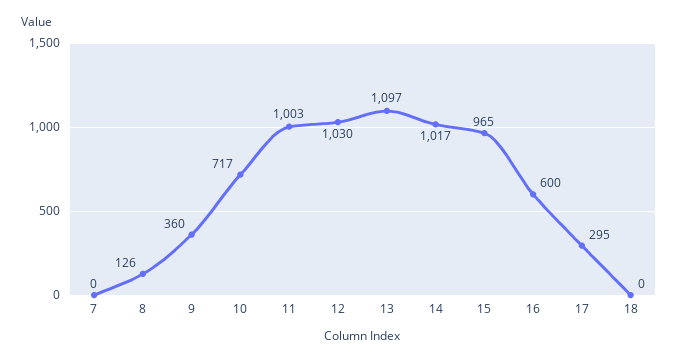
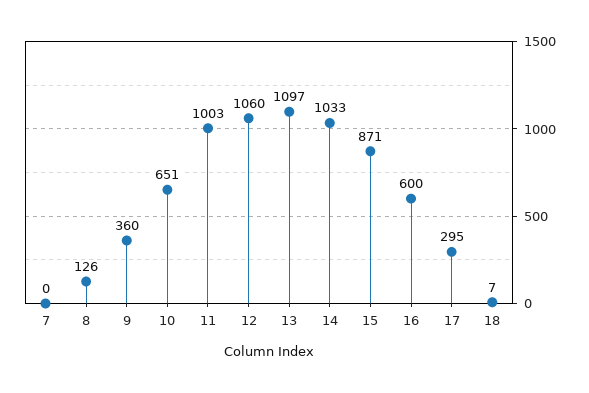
  {
    "7": 0,
    "8": 126,
    "9": 360,
-   "10": 717,
+   "10": 651,
    "11": 1003,
-   "12": 1030,
+   "12": 1060,
    "13": 1097,
-   "14": 1017,
+   "14": 1033,
-   "15": 965,
+   "15": 871,
    "16": 600,
    "17": 295,
-   "18": 0
+   "18": 7
  }

